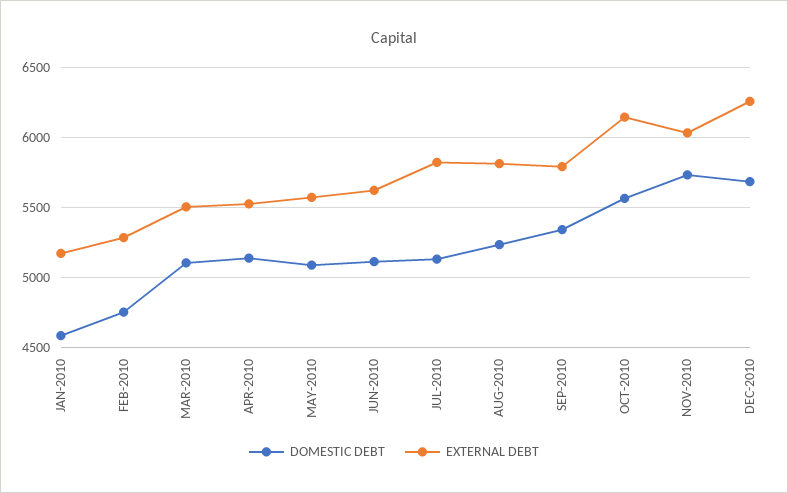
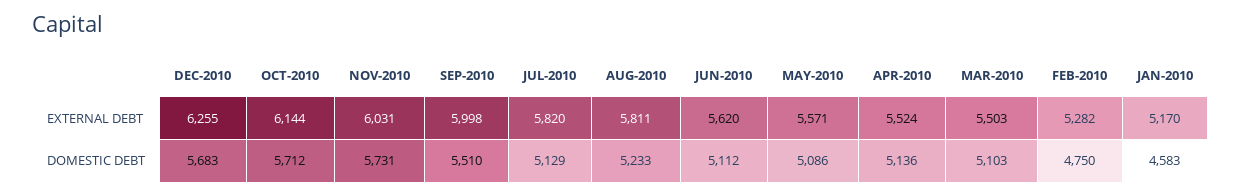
  {
    "DOMESTIC DEBT": {
      "JAN-2010": 4583,
      "FEB-2010": 4750,
      "MAR-2010": 5103,
      "APR-2010": 5136,
      "MAY-2010": 5086,
      "JUN-2010": 5112,
      "JUL-2010": 5129,
      "AUG-2010": 5233,
-     "SEP-2010": 5350,
+     "SEP-2010": 5510,
-     "OCT-2010": 5550,
+     "OCT-2010": 5712,
      "NOV-2010": 5731,
      "DEC-2010": 5683
    },
    "EXTERNAL DEBT": {
      "JAN-2010": 5170,
      "FEB-2010": 5282,
      "MAR-2010": 5503,
      "APR-2010": 5524,
      "MAY-2010": 5571,
      "JUN-2010": 5620,
      "JUL-2010": 5820,
      "AUG-2010": 5811,
-     "SEP-2010": 5800,
+     "SEP-2010": 5998,
      "OCT-2010": 6144,
      "NOV-2010": 6031,
      "DEC-2010": 6255
    }
  }

